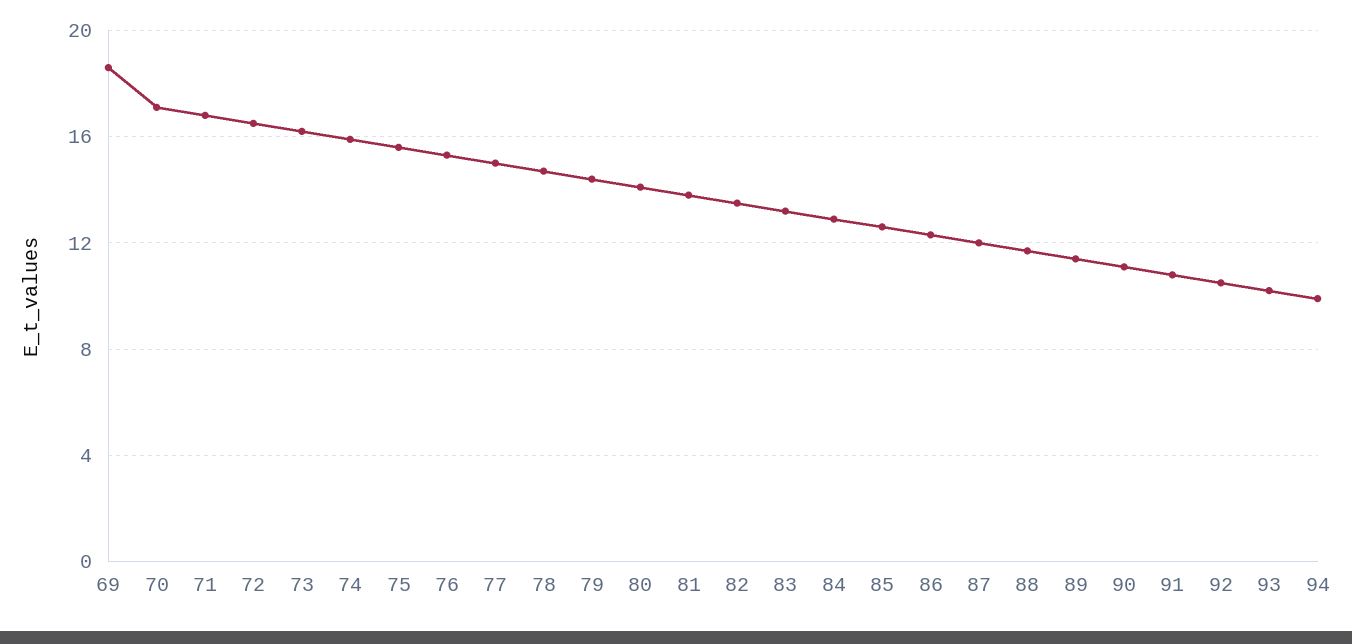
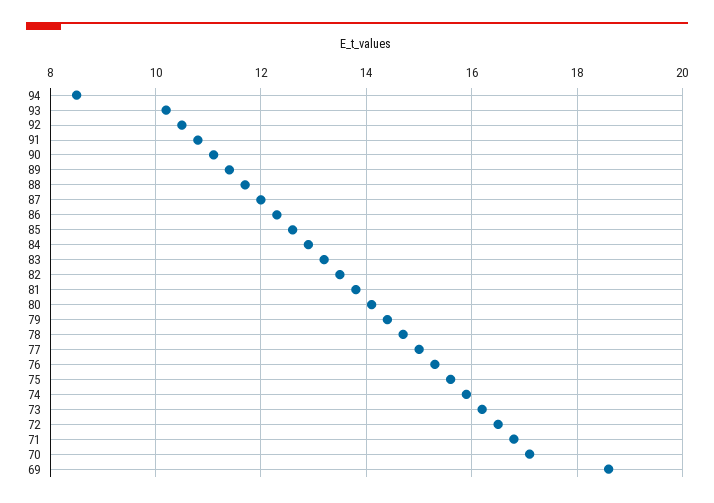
  {
    "69": 18.5,
    "70": 17,
    "71": 17,
    "72": 16.5,
    "73": 16,
    "74": 16,
    "75": 15.5,
    "76": 15.5,
    "77": 15,
    "78": 14.5,
    "79": 14.5,
    "80": 14,
    "81": 14,
    "82": 13.5,
    "83": 13,
    "84": 13,
    "85": 12.5,
    "86": 12.5,
    "87": 12,
    "88": 11.5,
    "89": 11.5,
    "90": 11,
    "91": 11,
    "92": 10.5,
    "93": 10,
-   "94": 10
+   "94": 8.5
  }

